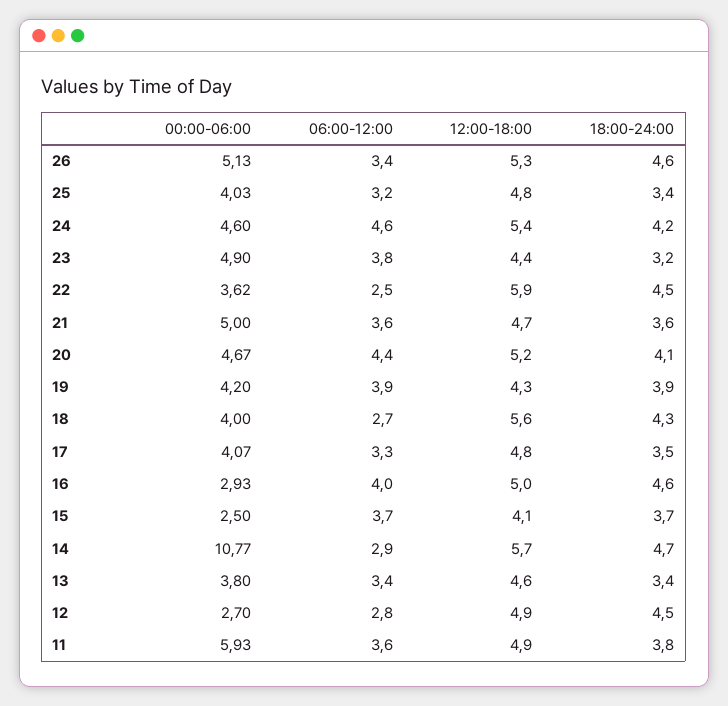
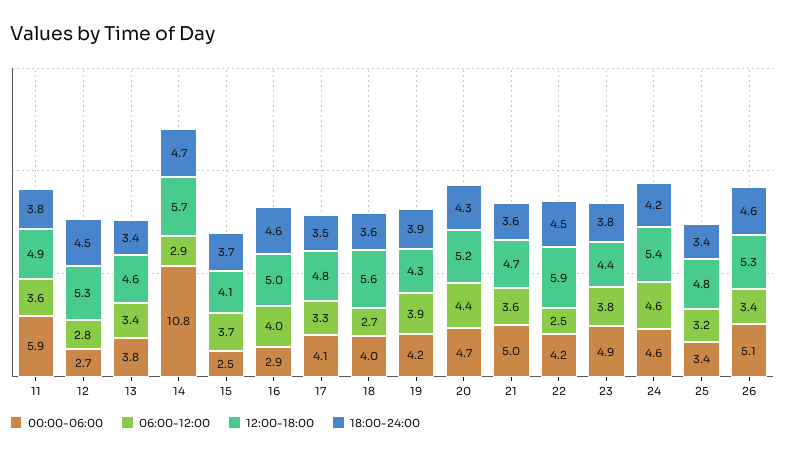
  {
    "00:00-06:00": {
      "26": 5.13,
-     "25": 4.03,
+     "25": 3.4,
      "24": 4.6,
      "23": 4.9,
-     "22": 3.62,
+     "22": 4.2,
      "21": 5,
      "20": 4.67,
      "19": 4.2,
      "18": 4,
      "17": 4.07,
      "16": 2.93,
      "15": 2.5,
      "14": 10.77,
      "13": 3.8,
      "12": 2.7,
      "11": 5.93
    },
    "06:00-12:00": {
      "26": 3.4,
      "25": 3.2,
      "24": 4.6,
      "23": 3.8,
      "22": 2.5,
      "21": 3.6,
      "20": 4.4,
      "19": 3.9,
      "18": 2.7,
      "17": 3.3,
      "16": 4,
      "15": 3.7,
      "14": 2.9,
      "13": 3.4,
      "12": 2.8,
      "11": 3.6
    },
    "12:00-18:00": {
      "26": 5.3,
      "25": 4.8,
      "24": 5.4,
      "23": 4.4,
      "22": 5.9,
      "21": 4.7,
      "20": 5.2,
      "19": 4.3,
      "18": 5.6,
      "17": 4.8,
      "16": 5,
      "15": 4.1,
      "14": 5.7,
      "13": 4.6,
-     "12": 4.9,
+     "12": 5.3,
      "11": 4.9
    },
    "18:00-24:00": {
      "26": 4.6,
      "25": 3.4,
      "24": 4.2,
-     "23": 3.2,
+     "23": 3.8,
      "22": 4.5,
      "21": 3.6,
-     "20": 4.1,
+     "20": 4.3,
      "19": 3.9,
-     "18": 4.3,
+     "18": 3.6,
      "17": 3.5,
      "16": 4.6,
      "15": 3.7,
      "14": 4.7,
      "13": 3.4,
      "12": 4.5,
      "11": 3.8
    }
  }

